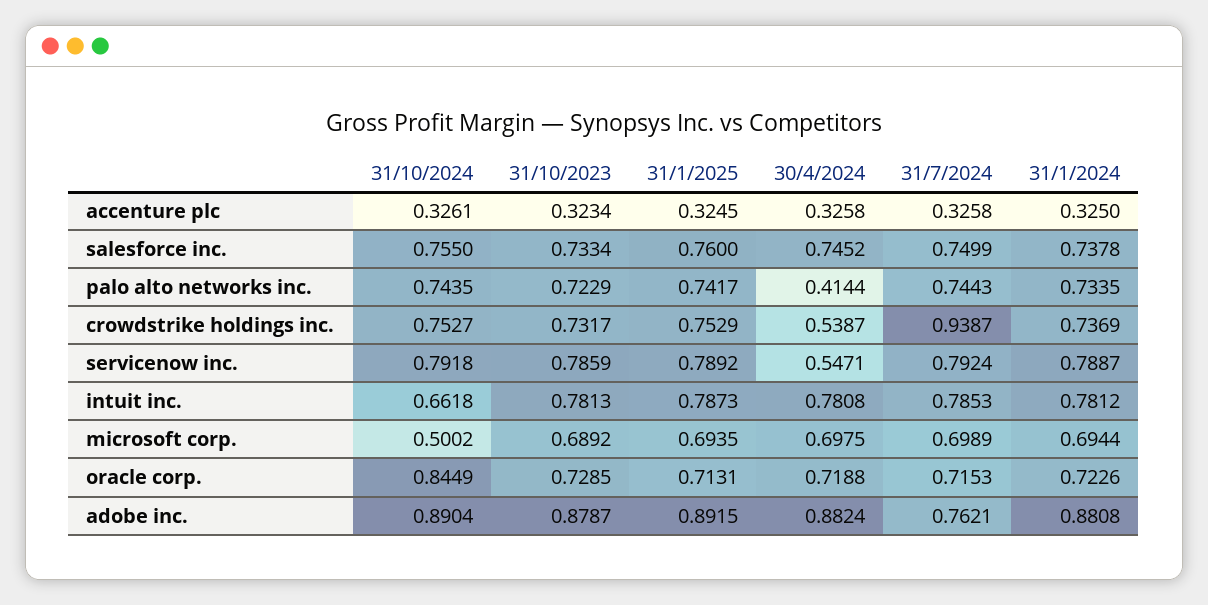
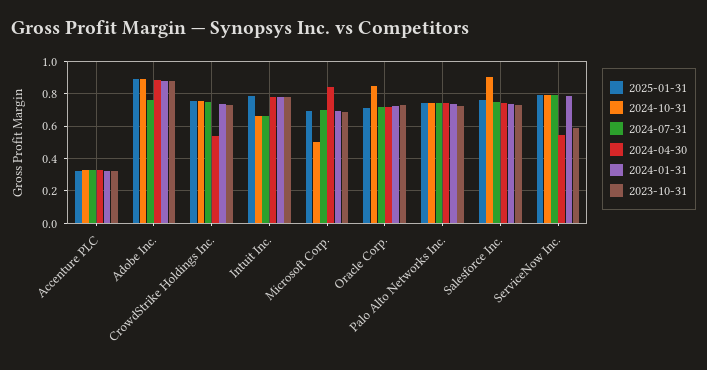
  {
    "31/10/2024": {
      "accenture plc": 0.3261,
-     "salesforce inc.": 0.755,
+     "salesforce inc.": 0.9,
      "palo alto networks inc.": 0.7435,
      "crowdstrike holdings inc.": 0.7527,
      "servicenow inc.": 0.7918,
      "intuit inc.": 0.6618,
      "microsoft corp.": 0.5002,
      "oracle corp.": 0.8449,
      "adobe inc.": 0.8904
    },
    "31/10/2023": {
      "accenture plc": 0.3234,
      "salesforce inc.": 0.7334,
      "palo alto networks inc.": 0.7229,
      "crowdstrike holdings inc.": 0.7317,
-     "servicenow inc.": 0.7859,
+     "servicenow inc.": 0.6,
      "intuit inc.": 0.7813,
      "microsoft corp.": 0.6892,
      "oracle corp.": 0.7285,
      "adobe inc.": 0.8787
    },
    "31/1/2025": {
      "accenture plc": 0.3245,
      "salesforce inc.": 0.76,
      "palo alto networks inc.": 0.7417,
      "crowdstrike holdings inc.": 0.7529,
      "servicenow inc.": 0.7892,
      "intuit inc.": 0.7873,
      "microsoft corp.": 0.6935,
      "oracle corp.": 0.7131,
      "adobe inc.": 0.8915
    },
    "30/4/2024": {
      "accenture plc": 0.3258,
      "salesforce inc.": 0.7452,
-     "palo alto networks inc.": 0.4144,
+     "palo alto networks inc.": 0.75,
      "crowdstrike holdings inc.": 0.5387,
      "servicenow inc.": 0.5471,
      "intuit inc.": 0.7808,
-     "microsoft corp.": 0.6975,
+     "microsoft corp.": 0.85,
      "oracle corp.": 0.7188,
      "adobe inc.": 0.8824
    },
    "31/7/2024": {
      "accenture plc": 0.3258,
      "salesforce inc.": 0.7499,
      "palo alto networks inc.": 0.7443,
-     "crowdstrike holdings inc.": 0.9387,
+     "crowdstrike holdings inc.": 0.75,
      "servicenow inc.": 0.7924,
-     "intuit inc.": 0.7853,
+     "intuit inc.": 0.65,
      "microsoft corp.": 0.6989,
      "oracle corp.": 0.7153,
      "adobe inc.": 0.7621
    },
    "31/1/2024": {
      "accenture plc": 0.325,
      "salesforce inc.": 0.7378,
      "palo alto networks inc.": 0.7335,
      "crowdstrike holdings inc.": 0.7369,
      "servicenow inc.": 0.7887,
      "intuit inc.": 0.7812,
      "microsoft corp.": 0.6944,
      "oracle corp.": 0.7226,
      "adobe inc.": 0.8808
    }
  }

